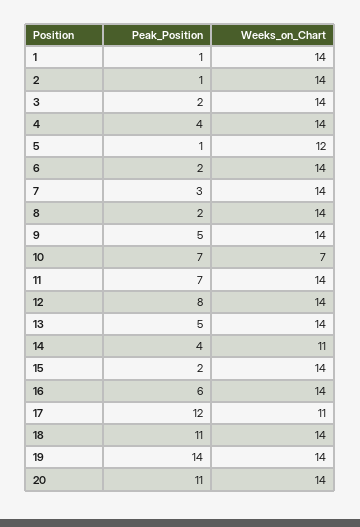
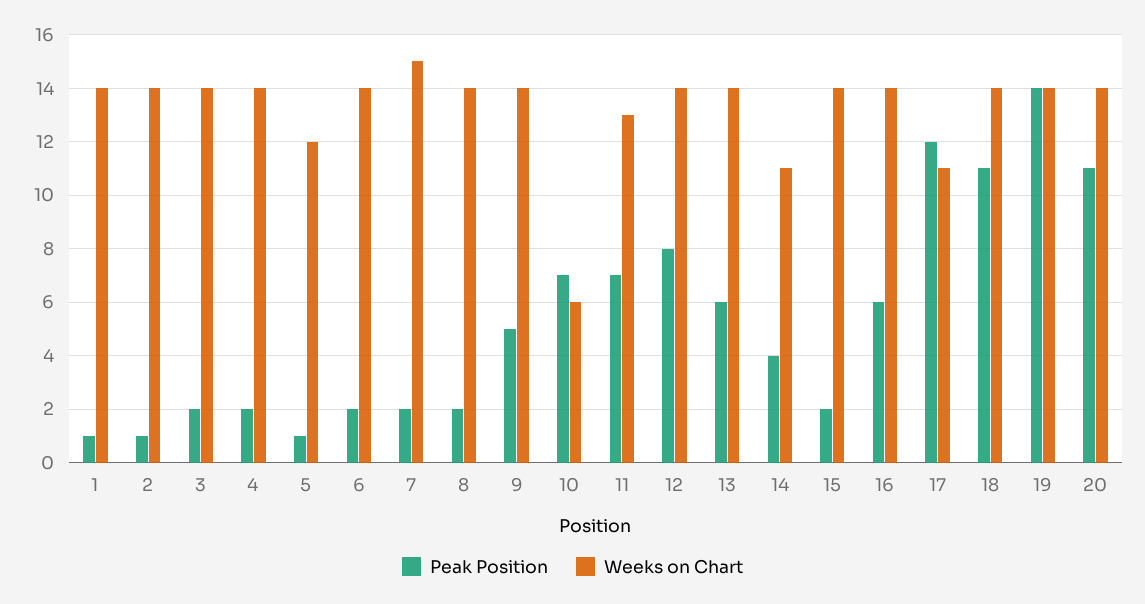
  {
    "Peak_Position": {
      "1": 1,
      "2": 1,
      "3": 2,
-     "4": 4,
+     "4": 2,
      "5": 1,
      "6": 2,
-     "7": 3,
+     "7": 2,
      "8": 2,
      "9": 5,
      "10": 7,
      "11": 7,
      "12": 8,
-     "13": 5,
+     "13": 6,
      "14": 4,
      "15": 2,
      "16": 6,
      "17": 12,
      "18": 11,
      "19": 14,
      "20": 11
    },
    "Weeks_on_Chart": {
      "1": 14,
      "2": 14,
      "3": 14,
      "4": 14,
      "5": 12,
      "6": 14,
-     "7": 14,
+     "7": 15,
      "8": 14,
      "9": 14,
-     "10": 7,
+     "10": 6,
-     "11": 14,
+     "11": 13,
      "12": 14,
      "13": 14,
      "14": 11,
      "15": 14,
      "16": 14,
      "17": 11,
      "18": 14,
      "19": 14,
      "20": 14
    }
  }

